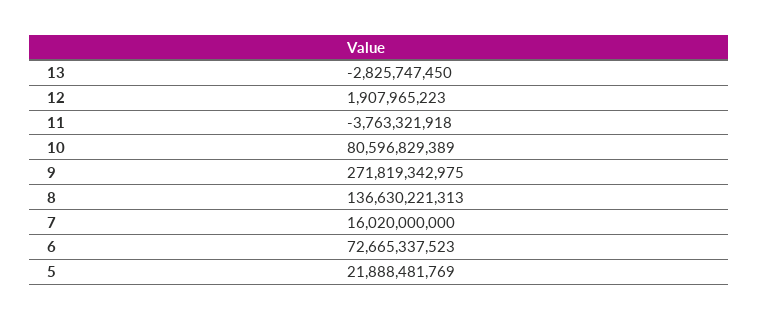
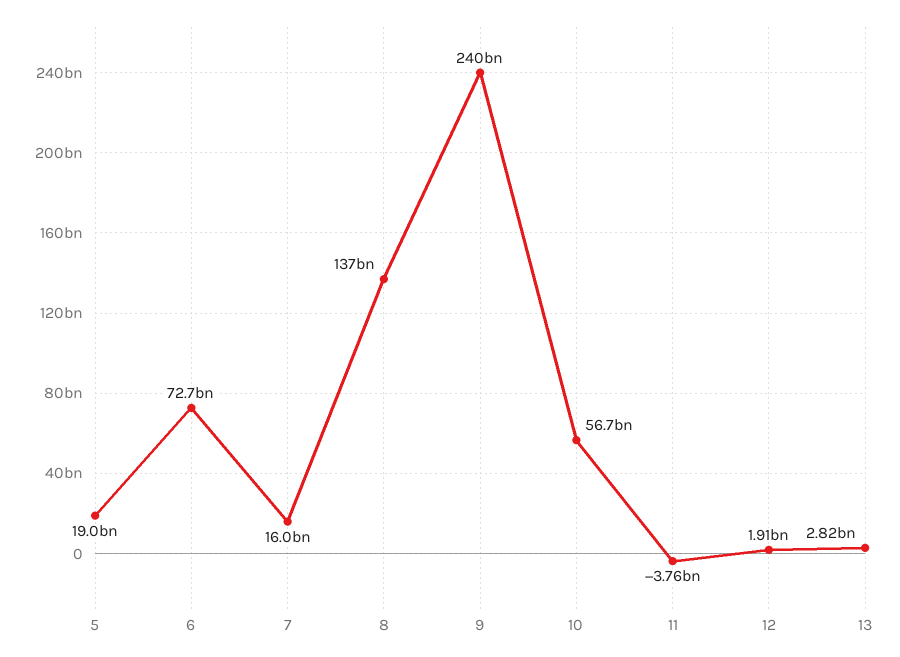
  {
-   "13": -2825747450,
+   "13": 2820000000,
    "12": 1907965223,
    "11": -3763321918,
-   "10": 80596829389,
+   "10": 56700000000,
-   "9": 271819342975,
+   "9": 240000000000,
    "8": 136630221313,
    "7": 16020000000,
    "6": 72665337523,
-   "5": 21888481769
+   "5": 19000000000
  }

